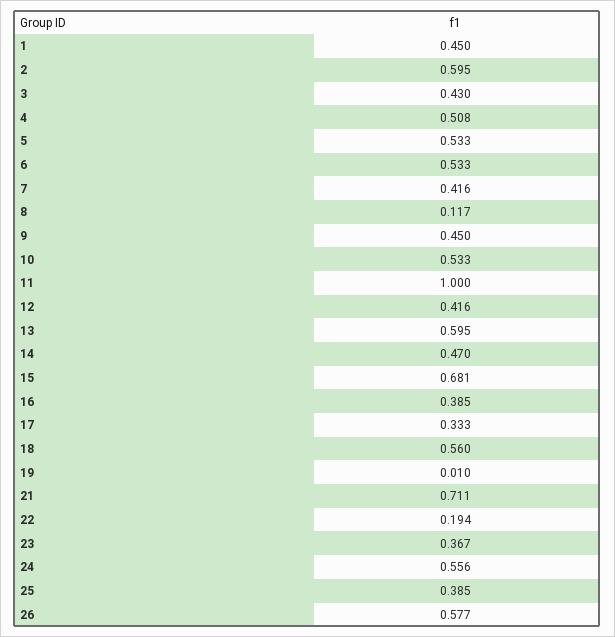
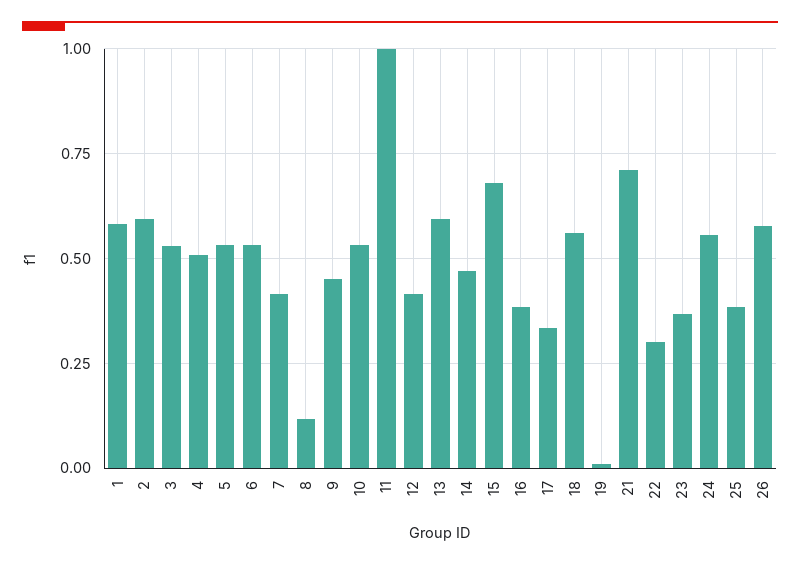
  {
-   "1": 0.45,
+   "1": 0.575,
    "2": 0.595,
-   "3": 0.43,
+   "3": 0.525,
    "4": 0.508,
    "5": 0.533,
    "6": 0.533,
    "7": 0.416,
    "8": 0.117,
    "9": 0.45,
    "10": 0.533,
    "11": 1,
    "12": 0.416,
    "13": 0.595,
    "14": 0.47,
    "15": 0.681,
    "16": 0.385,
    "17": 0.333,
    "18": 0.56,
    "19": 0.01,
    "21": 0.711,
-   "22": 0.194,
+   "22": 0.3,
    "23": 0.367,
    "24": 0.556,
    "25": 0.385,
    "26": 0.577
  }

